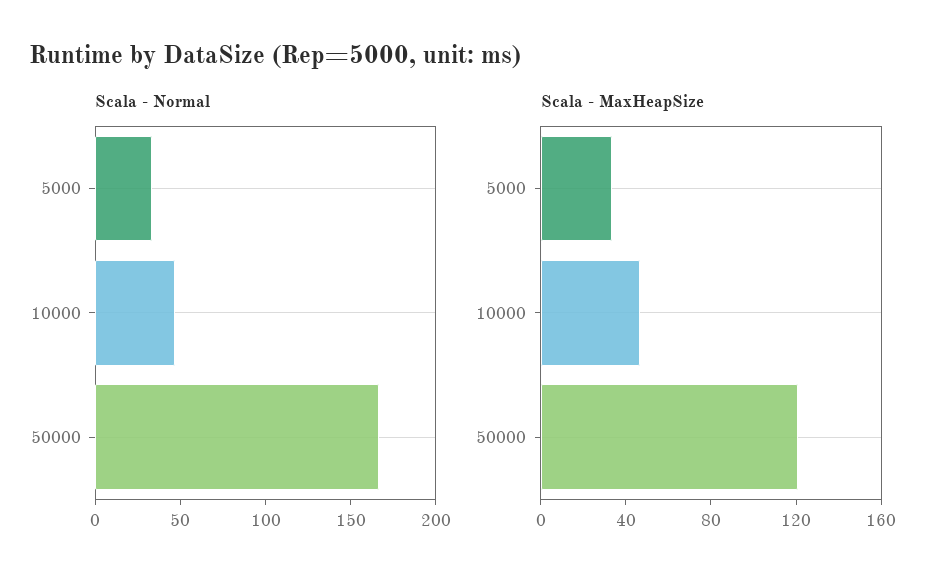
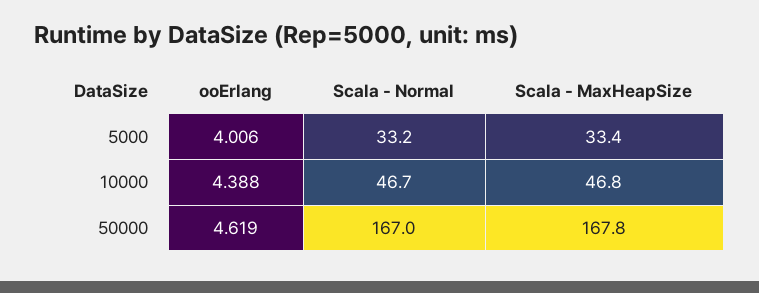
  {
    "Scala - Normal": {
      "5000": 33.2,
      "10000": 46.7,
      "50000": 167
    },
    "Scala - MaxHeapSize": {
      "5000": 33.4,
      "10000": 46.8,
-     "50000": 120
+     "50000": 167.8
-   }
+   },
+   "ooErlang": {
+     "5000": 4.006,
+     "10000": 4.388,
+     "50000": 4.619
+   }
  }

